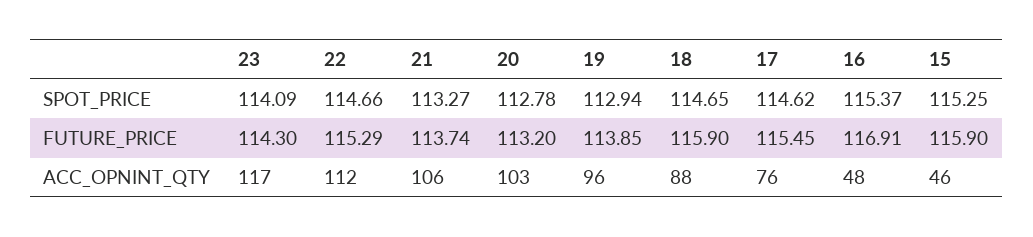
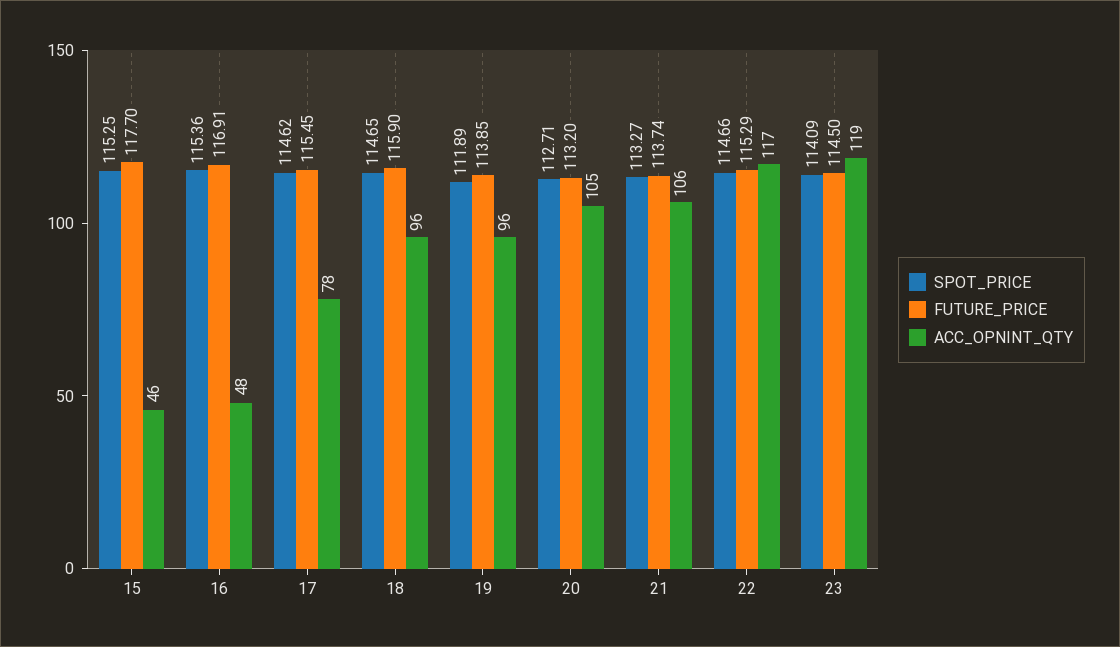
  {
    "SPOT_PRICE": {
      "23": 114.09,
      "22": 114.66,
      "21": 113.27,
-     "20": 112.78,
+     "20": 112.71,
-     "19": 112.94,
+     "19": 111.89,
      "18": 114.65,
      "17": 114.62,
-     "16": 115.37,
+     "16": 115.36,
      "15": 115.25
    },
    "FUTURE_PRICE": {
-     "23": 114.3,
+     "23": 114.5,
      "22": 115.29,
      "21": 113.74,
      "20": 113.2,
      "19": 113.85,
      "18": 115.9,
      "17": 115.45,
      "16": 116.91,
-     "15": 115.9
+     "15": 117.7
    },
    "ACC_OPNINT_QTY": {
-     "23": 117,
+     "23": 119,
-     "22": 112,
+     "22": 117,
      "21": 106,
-     "20": 103,
+     "20": 105,
      "19": 96,
-     "18": 88,
+     "18": 96,
-     "17": 76,
+     "17": 78,
      "16": 48,
      "15": 46
    }
  }

